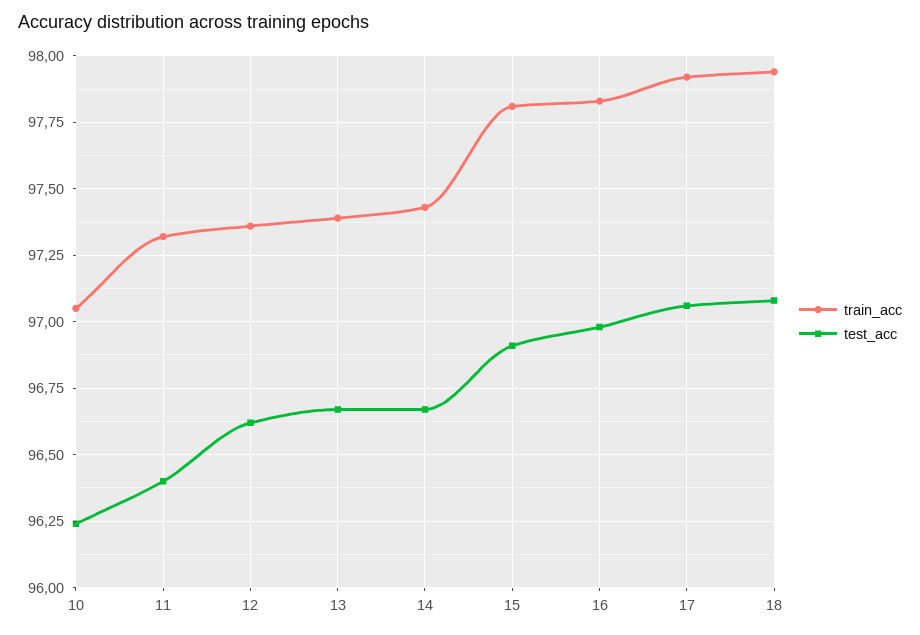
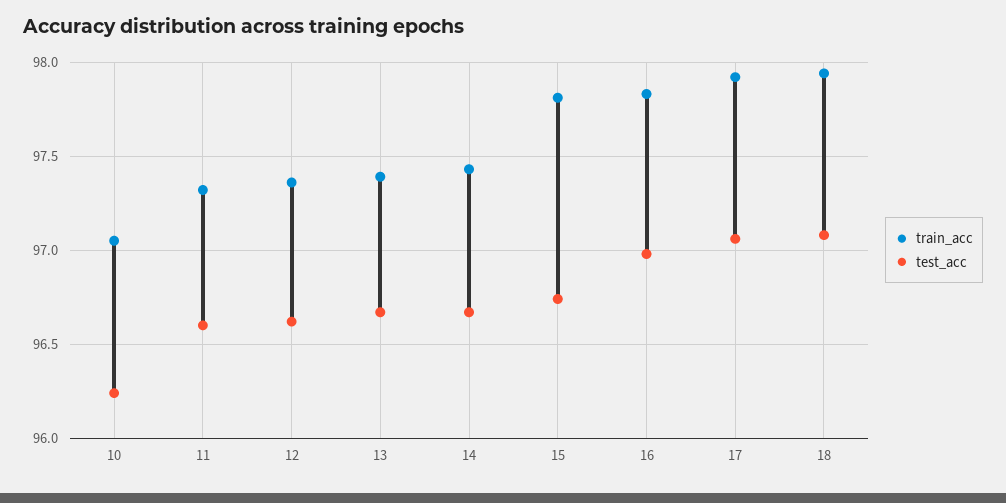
  {
    "train_acc": {
      "10": 97.05,
      "11": 97.3,
      "12": 97.35,
      "13": 97.4,
      "14": 97.45,
      "15": 97.8,
      "16": 97.85,
      "17": 97.9,
      "18": 97.95
    },
    "test_acc": {
      "10": 96.25,
-     "11": 96.4,
+     "11": 96.6,
      "12": 96.6,
      "13": 96.65,
      "14": 96.65,
-     "15": 96.9,
+     "15": 96.75,
      "16": 97,
      "17": 97.05,
      "18": 97.1
    }
  }

